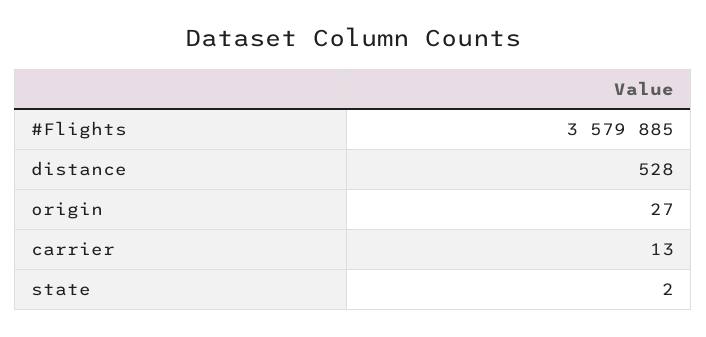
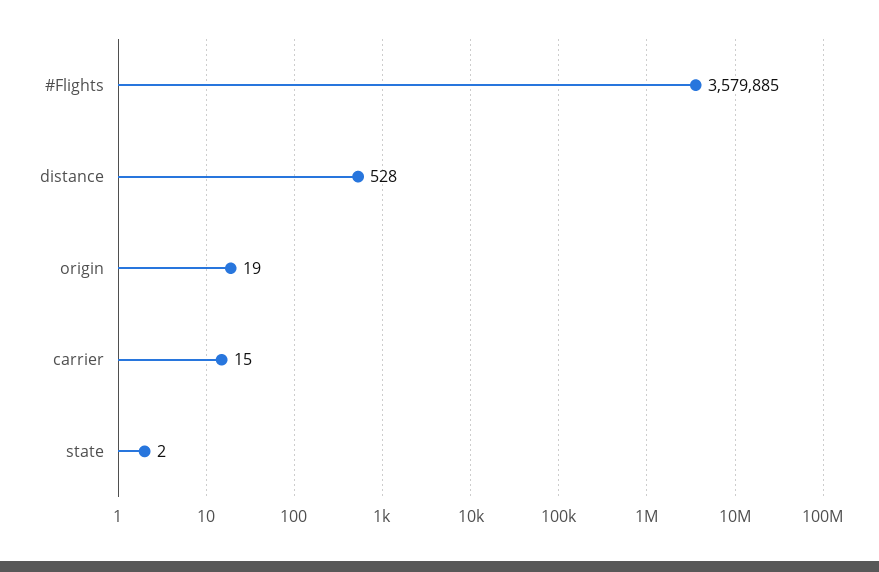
  {
    "#Flights": 3579885,
    "distance": 528,
-   "origin": 27,
+   "origin": 19,
-   "carrier": 13,
+   "carrier": 15,
    "state": 2
  }

